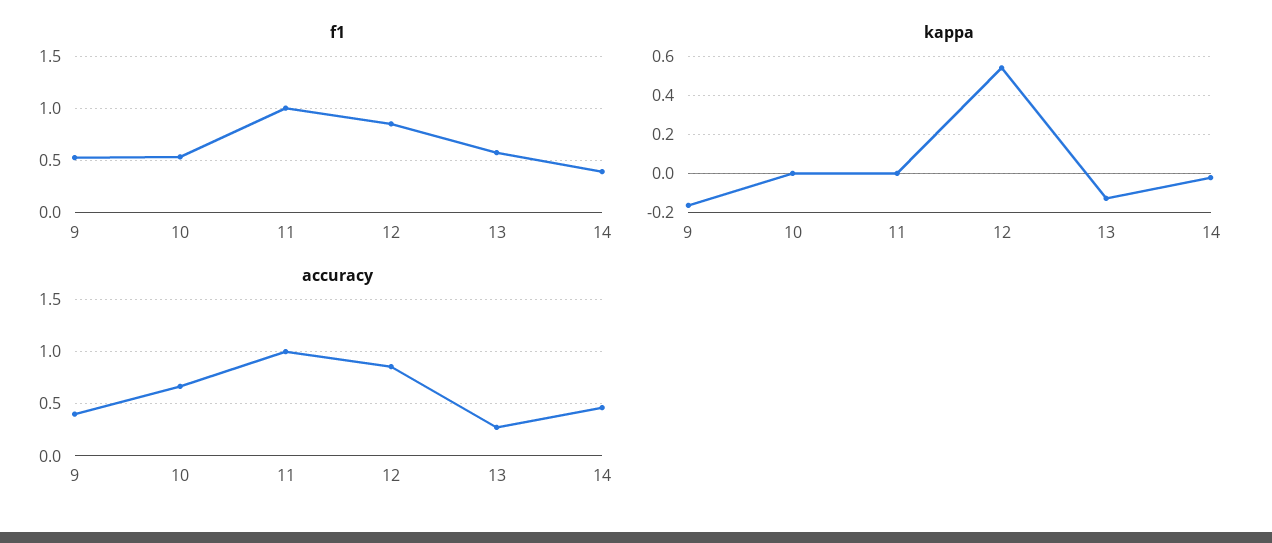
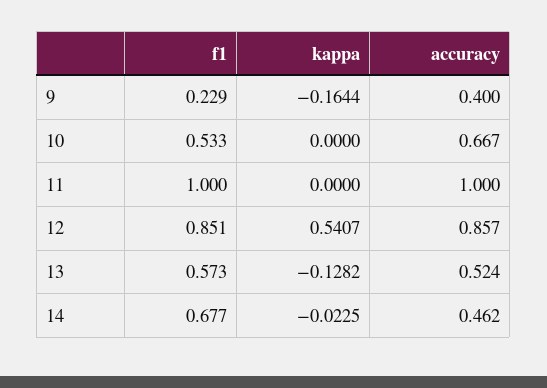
  {
    "f1": {
-     "9": 0.5,
+     "9": 0.229,
      "10": 0.533,
      "11": 1,
      "12": 0.851,
      "13": 0.573,
-     "14": 0.4
+     "14": 0.677
    },
    "kappa": {
      "9": -0.1644,
      "10": 0,
      "11": 0,
      "12": 0.5407,
      "13": -0.1282,
      "14": -0.0225
    },
    "accuracy": {
      "9": 0.4,
      "10": 0.667,
      "11": 1,
      "12": 0.857,
-     "13": 0.3,
+     "13": 0.524,
      "14": 0.462
    }
  }

